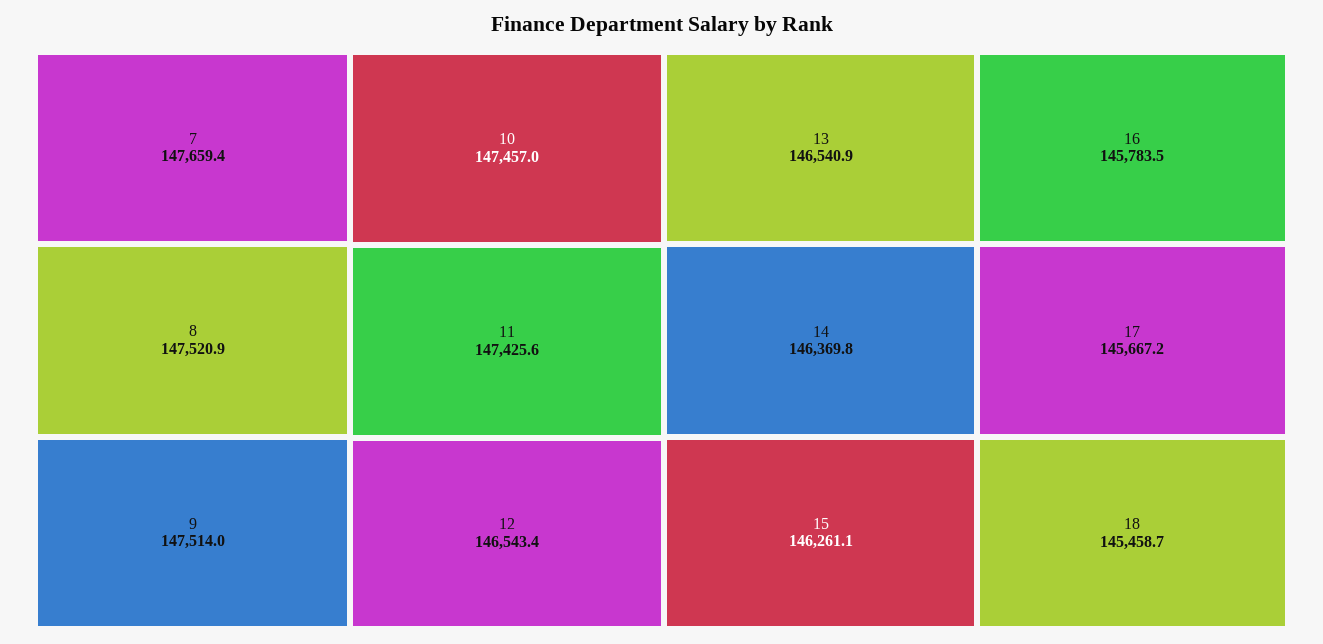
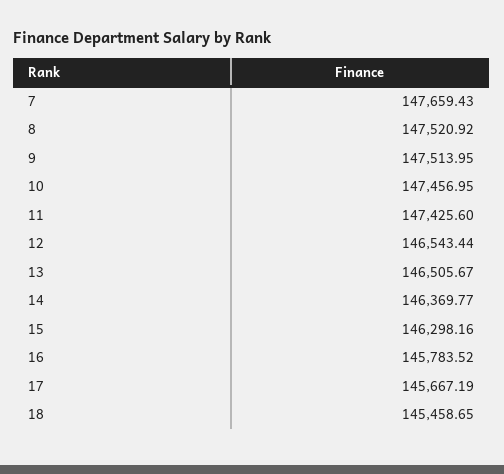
  {
    "7": 147659.43,
    "8": 147520.92,
    "9": 147513.95,
    "10": 147456.95,
    "11": 147425.6,
    "12": 146543.44,
-   "13": 146540.9,
+   "13": 146505.67,
    "14": 146369.77,
-   "15": 146261.1,
+   "15": 146298.16,
    "16": 145783.52,
    "17": 145667.19,
    "18": 145458.65
  }

